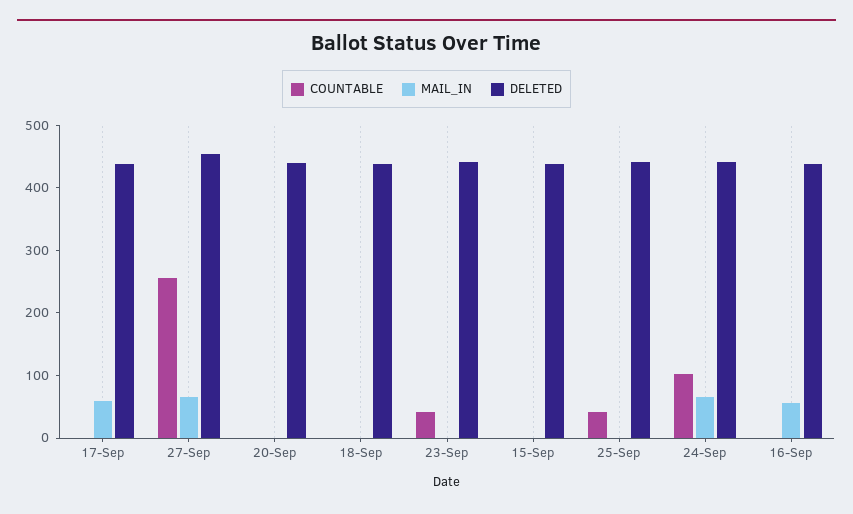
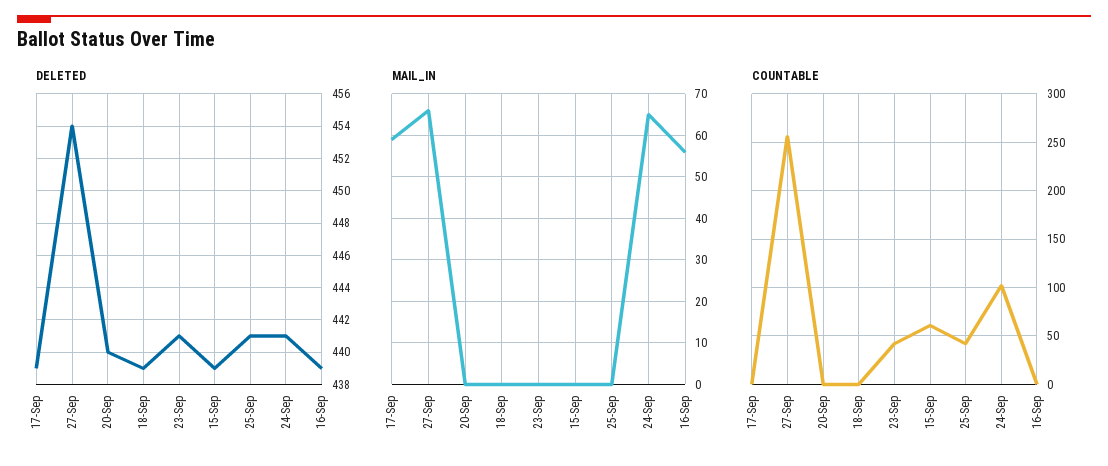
  {
    "COUNTABLE": {
      "17-Sep": 0,
      "27-Sep": 260,
      "20-Sep": 0,
      "18-Sep": 0,
      "23-Sep": 40,
-     "15-Sep": 0,
+     "15-Sep": 60,
      "25-Sep": 40,
      "24-Sep": 100,
      "16-Sep": 0
    },
    "MAIL_IN": {
      "17-Sep": 60,
      "27-Sep": 65,
      "20-Sep": 0,
      "18-Sep": 0,
      "23-Sep": 0,
      "15-Sep": 0,
      "25-Sep": 0,
      "24-Sep": 65,
      "16-Sep": 55
    },
    "DELETED": {
      "17-Sep": 439,
      "27-Sep": 454,
      "20-Sep": 440,
      "18-Sep": 439,
      "23-Sep": 441,
      "15-Sep": 439,
      "25-Sep": 441,
      "24-Sep": 441,
      "16-Sep": 439
    }
  }

